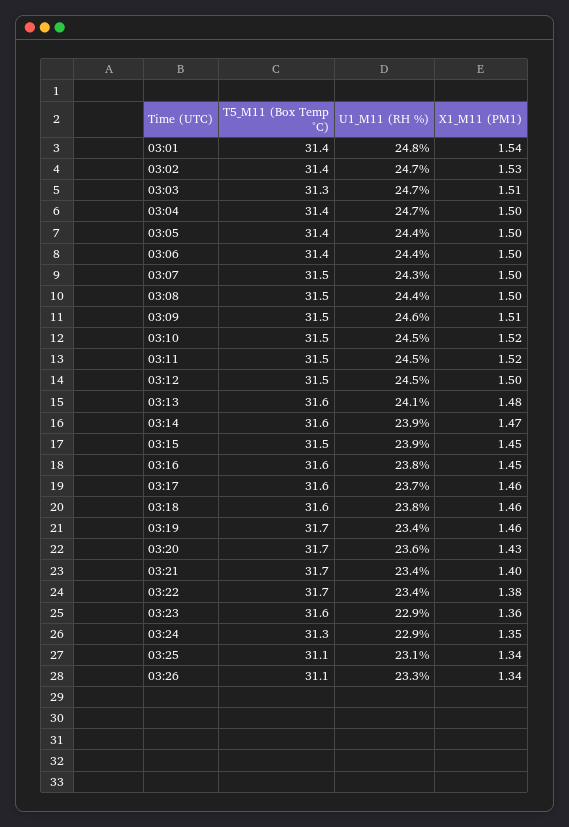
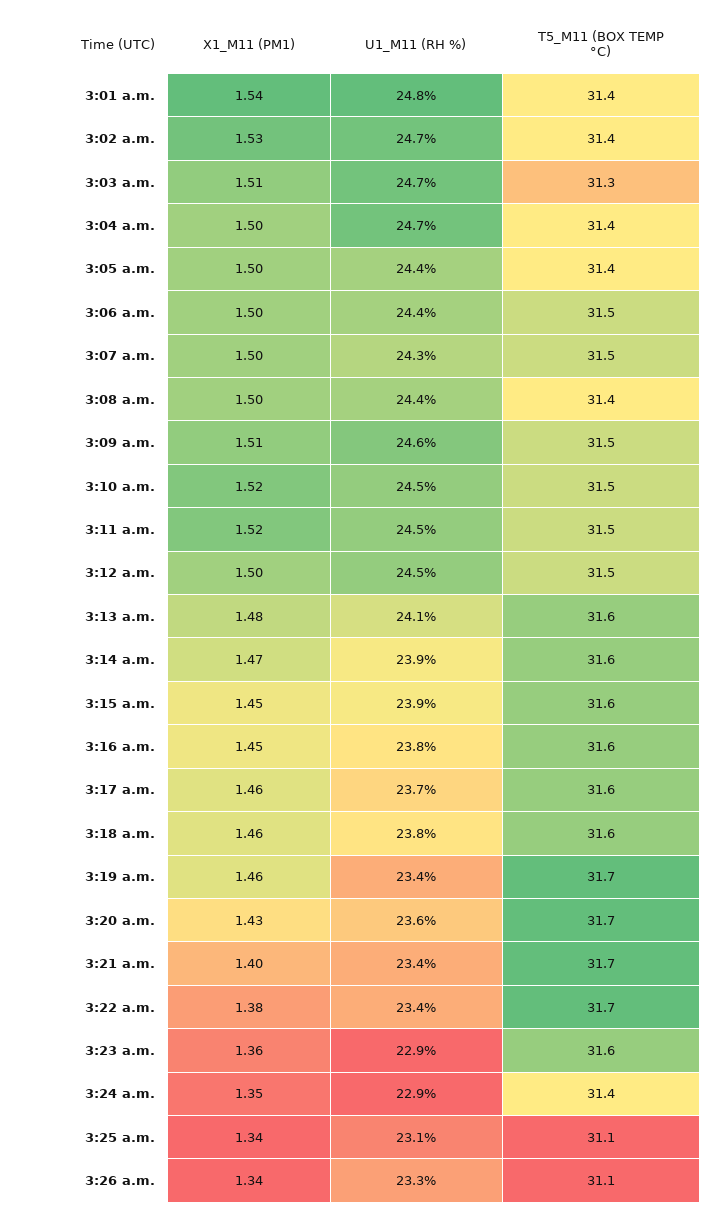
  {
    "T5_M11 (Box Temp °C)": {
      "03:01": 31.4,
      "03:02": 31.4,
      "03:03": 31.3,
      "03:04": 31.4,
      "03:05": 31.4,
-     "03:06": 31.4,
+     "03:06": 31.5,
      "03:07": 31.5,
-     "03:08": 31.5,
+     "03:08": 31.4,
      "03:09": 31.5,
      "03:10": 31.5,
      "03:11": 31.5,
      "03:12": 31.5,
      "03:13": 31.6,
      "03:14": 31.6,
-     "03:15": 31.5,
+     "03:15": 31.6,
      "03:16": 31.6,
      "03:17": 31.6,
      "03:18": 31.6,
      "03:19": 31.7,
      "03:20": 31.7,
      "03:21": 31.7,
      "03:22": 31.7,
      "03:23": 31.6,
-     "03:24": 31.3,
+     "03:24": 31.4,
      "03:25": 31.1,
      "03:26": 31.1
    },
    "U1_M11 (RH %)": {
      "03:01": 24.8,
      "03:02": 24.7,
      "03:03": 24.7,
      "03:04": 24.7,
      "03:05": 24.4,
      "03:06": 24.4,
      "03:07": 24.3,
      "03:08": 24.4,
      "03:09": 24.6,
      "03:10": 24.5,
      "03:11": 24.5,
      "03:12": 24.5,
      "03:13": 24.1,
      "03:14": 23.9,
      "03:15": 23.9,
      "03:16": 23.8,
      "03:17": 23.7,
      "03:18": 23.8,
      "03:19": 23.4,
      "03:20": 23.6,
      "03:21": 23.4,
      "03:22": 23.4,
      "03:23": 22.9,
      "03:24": 22.9,
      "03:25": 23.1,
      "03:26": 23.3
    },
    "X1_M11 (PM1)": {
      "03:01": 1.54,
      "03:02": 1.53,
      "03:03": 1.51,
      "03:04": 1.5,
      "03:05": 1.5,
      "03:06": 1.5,
      "03:07": 1.5,
      "03:08": 1.5,
      "03:09": 1.51,
      "03:10": 1.52,
      "03:11": 1.52,
      "03:12": 1.5,
      "03:13": 1.48,
      "03:14": 1.47,
      "03:15": 1.45,
      "03:16": 1.45,
      "03:17": 1.46,
      "03:18": 1.46,
      "03:19": 1.46,
      "03:20": 1.43,
      "03:21": 1.4,
      "03:22": 1.38,
      "03:23": 1.36,
      "03:24": 1.35,
      "03:25": 1.34,
      "03:26": 1.34
    }
  }

